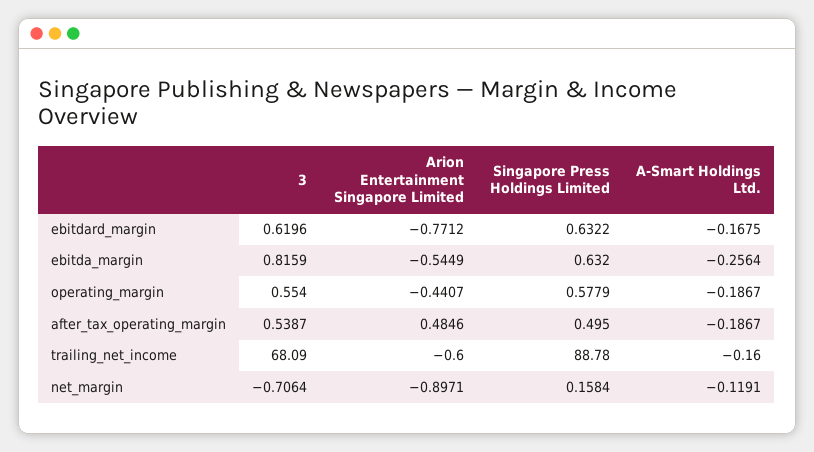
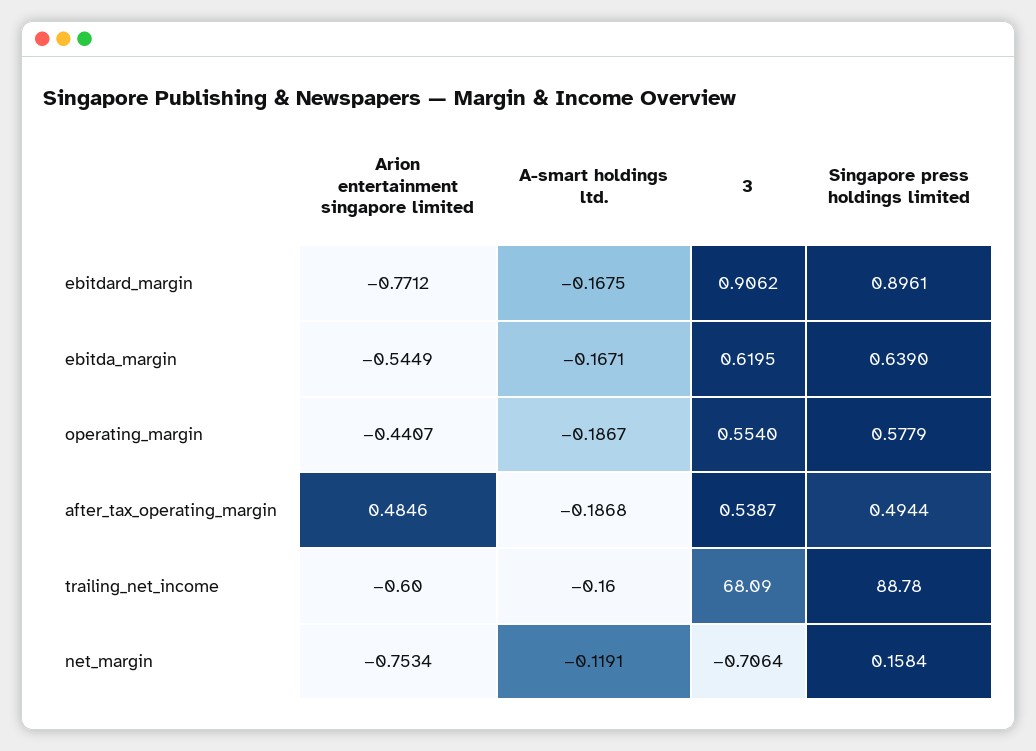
  {
    "3": {
-     "ebitdard_margin": 0.6196,
+     "ebitdard_margin": 0.9062,
-     "ebitda_margin": 0.8159,
+     "ebitda_margin": 0.6195,
      "operating_margin": 0.554,
      "after_tax_operating_margin": 0.5387,
      "trailing_net_income": 68.09,
      "net_margin": -0.7064
    },
    "Arion Entertainment Singapore Limited": {
      "ebitdard_margin": -0.7712,
      "ebitda_margin": -0.5449,
      "operating_margin": -0.4407,
      "after_tax_operating_margin": 0.4846,
      "trailing_net_income": -0.6,
-     "net_margin": -0.8971
+     "net_margin": -0.7534
    },
    "Singapore Press Holdings Limited": {
-     "ebitdard_margin": 0.6322,
+     "ebitdard_margin": 0.8961,
-     "ebitda_margin": 0.632,
+     "ebitda_margin": 0.639,
      "operating_margin": 0.5779,
-     "after_tax_operating_margin": 0.495,
+     "after_tax_operating_margin": 0.4944,
      "trailing_net_income": 88.78,
      "net_margin": 0.1584
    },
    "A-Smart Holdings Ltd.": {
      "ebitdard_margin": -0.1675,
-     "ebitda_margin": -0.2564,
+     "ebitda_margin": -0.1671,
      "operating_margin": -0.1867,
-     "after_tax_operating_margin": -0.1867,
+     "after_tax_operating_margin": -0.1868,
      "trailing_net_income": -0.16,
      "net_margin": -0.1191
    }
  }

